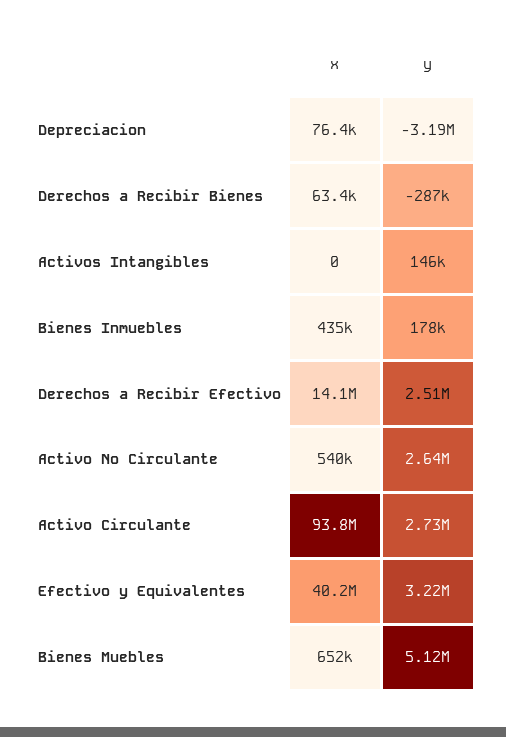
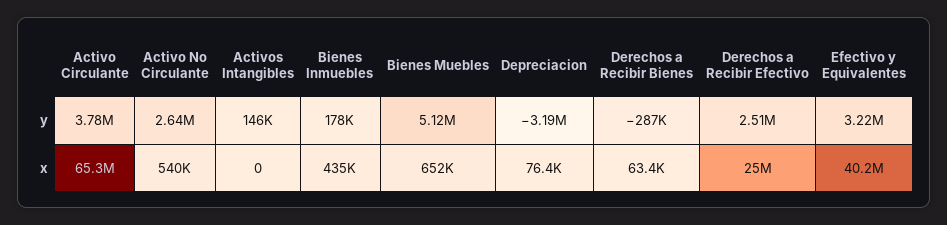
  {
    "x": {
      "Depreciacion": 76400,
      "Derechos a Recibir Bienes": 63400,
      "Activos Intangibles": 0,
      "Bienes Inmuebles": 435000,
-     "Derechos a Recibir Efectivo": 14100000,
+     "Derechos a Recibir Efectivo": 25000000,
      "Activo No Circulante": 540000,
-     "Activo Circulante": 93800000,
+     "Activo Circulante": 65300000,
      "Efectivo y Equivalentes": 40200000,
      "Bienes Muebles": 652000
    },
    "y": {
      "Depreciacion": -3190000,
      "Derechos a Recibir Bienes": -287000,
      "Activos Intangibles": 146000,
      "Bienes Inmuebles": 178000,
      "Derechos a Recibir Efectivo": 2510000,
      "Activo No Circulante": 2640000,
-     "Activo Circulante": 2730000,
+     "Activo Circulante": 3780000,
      "Efectivo y Equivalentes": 3220000,
      "Bienes Muebles": 5120000
    }
  }

